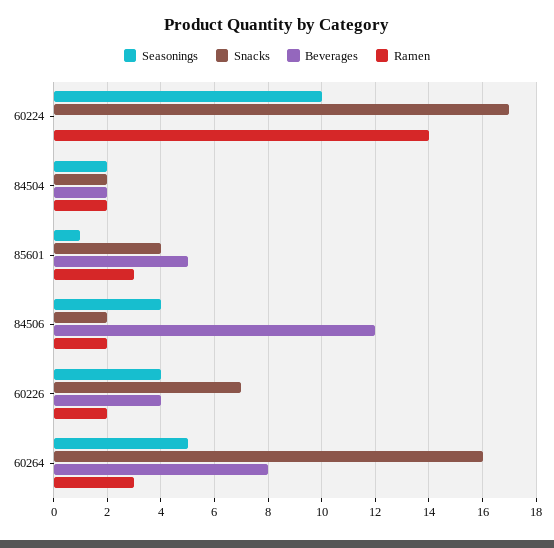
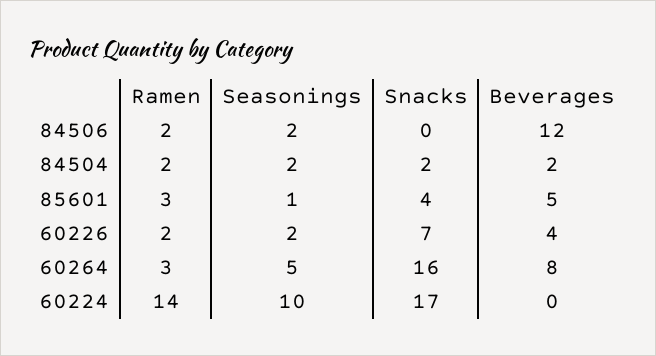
  {
    "Seasonings": {
      "60224": 10,
      "84504": 2,
      "85601": 1,
-     "84506": 4,
+     "84506": 2,
-     "60226": 4,
+     "60226": 2,
      "60264": 5
    },
    "Snacks": {
      "60224": 17,
      "84504": 2,
      "85601": 4,
-     "84506": 2,
+     "84506": 0,
      "60226": 7,
      "60264": 16
    },
    "Beverages": {
      "60224": 0,
      "84504": 2,
      "85601": 5,
      "84506": 12,
      "60226": 4,
      "60264": 8
    },
    "Ramen": {
      "60224": 14,
      "84504": 2,
      "85601": 3,
      "84506": 2,
      "60226": 2,
      "60264": 3
    }
  }

